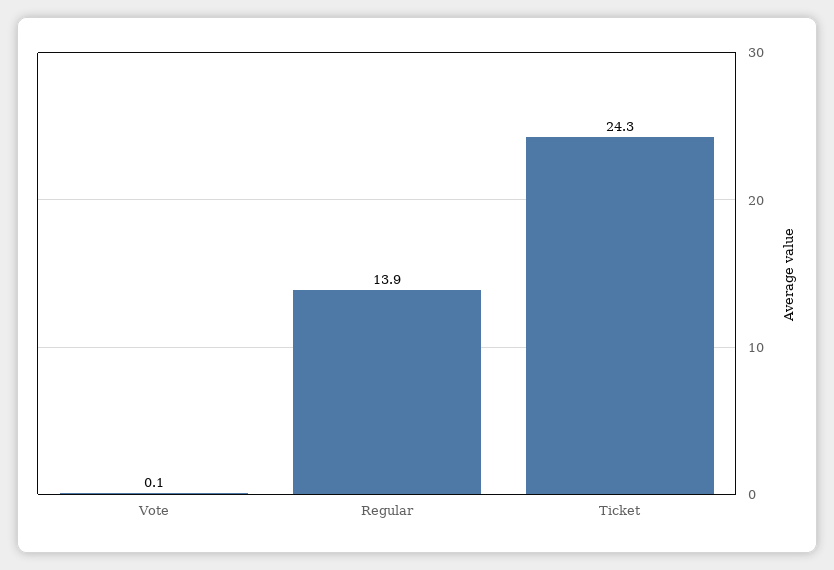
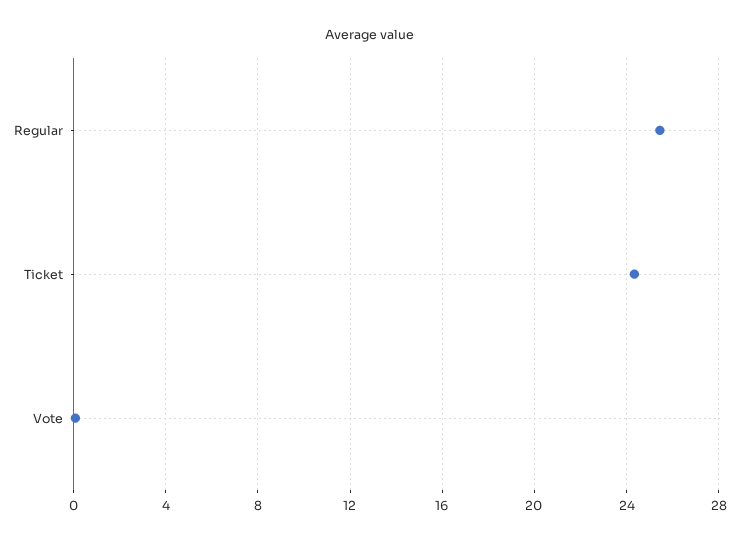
  {
    "Vote": 0.1,
-   "Regular": 13.9,
+   "Regular": 25.5,
    "Ticket": 24.3
  }

